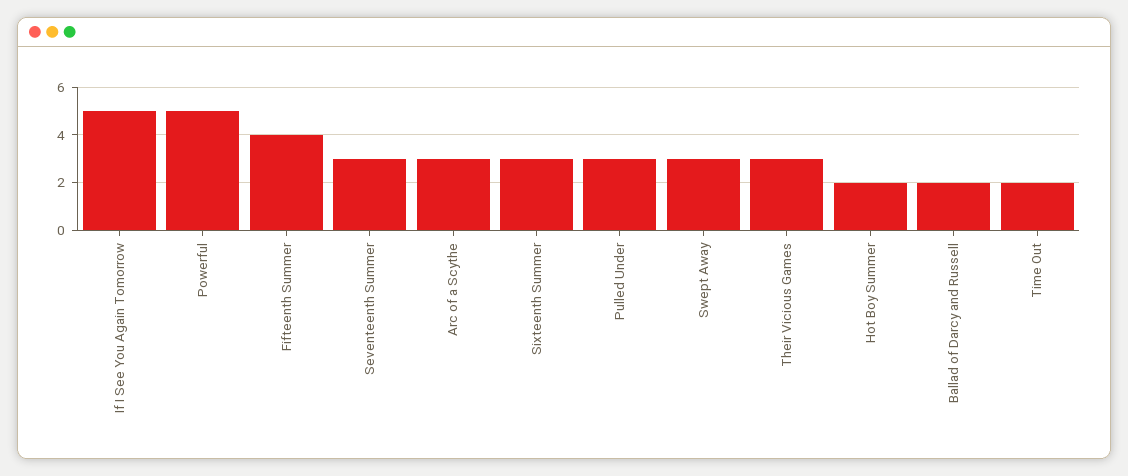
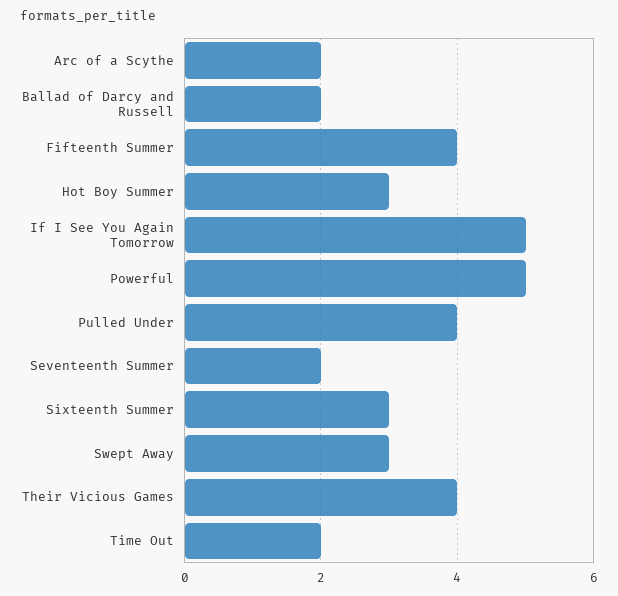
  {
    "If I See You Again Tomorrow": 5,
    "Powerful": 5,
    "Fifteenth Summer": 4,
-   "Seventeenth Summer": 3,
+   "Seventeenth Summer": 2,
-   "Arc of a Scythe": 3,
+   "Arc of a Scythe": 2,
    "Sixteenth Summer": 3,
-   "Pulled Under": 3,
+   "Pulled Under": 4,
    "Swept Away": 3,
-   "Their Vicious Games": 3,
+   "Their Vicious Games": 4,
-   "Hot Boy Summer": 2,
+   "Hot Boy Summer": 3,
    "Ballad of Darcy and Russell": 2,
    "Time Out": 2
  }

